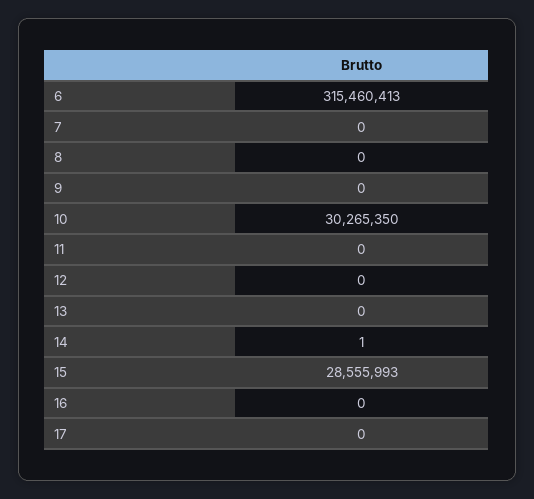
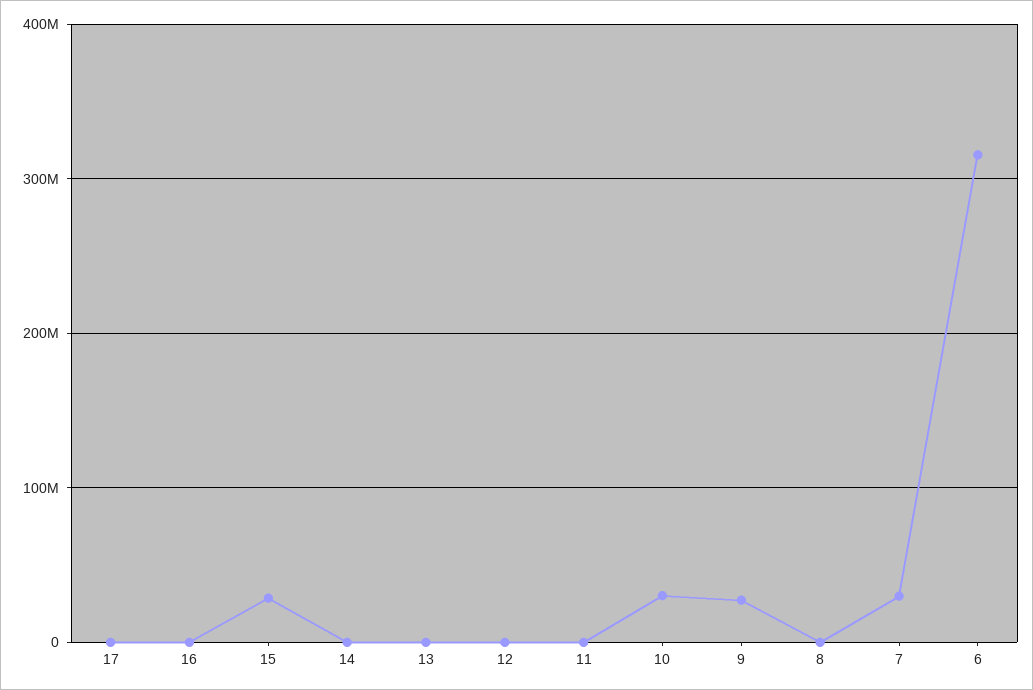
  {
    "6": 315460413,
-   "7": 0,
+   "7": 30000000,
    "8": 0,
-   "9": 0,
+   "9": 30000000,
    "10": 30265350,
    "11": 0,
    "12": 0,
    "13": 0,
    "14": 1,
    "15": 28555993,
    "16": 0,
    "17": 0
  }

